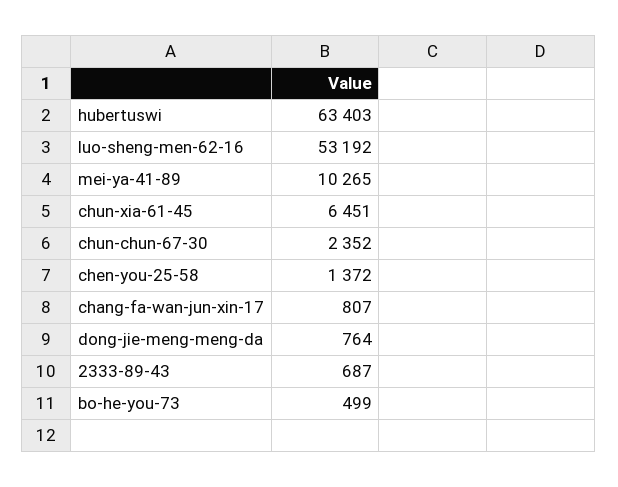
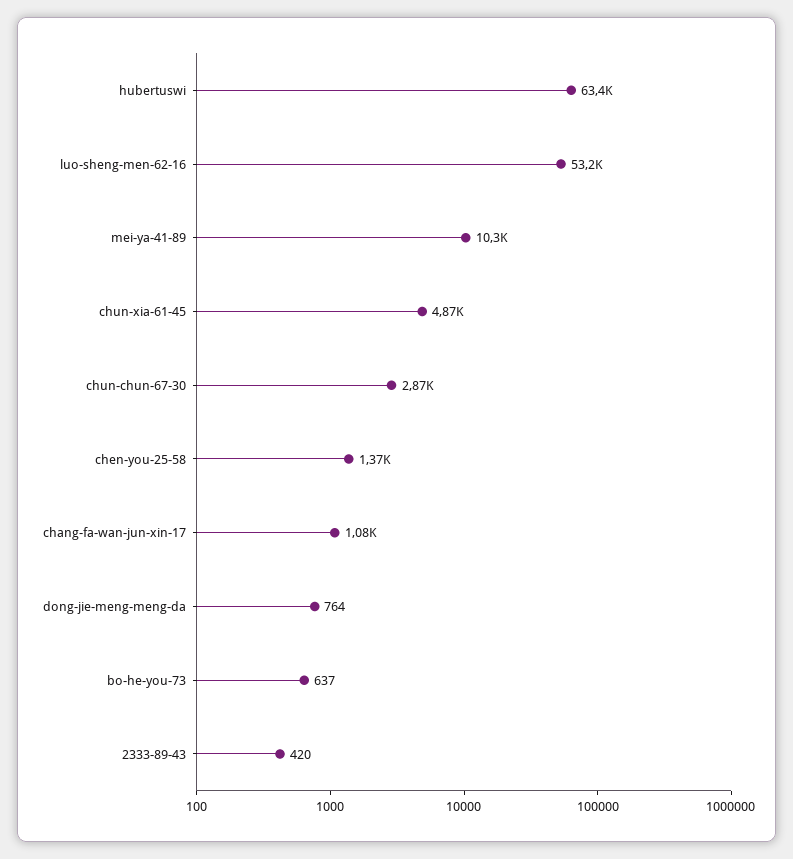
  {
    "hubertuswi": 63403,
    "luo-sheng-men-62-16": 53192,
    "mei-ya-41-89": 10265,
-   "chun-xia-61-45": 6451,
+   "chun-xia-61-45": 4870,
-   "chun-chun-67-30": 2352,
+   "chun-chun-67-30": 2870,
    "chen-you-25-58": 1372,
-   "chang-fa-wan-jun-xin-17": 807,
+   "chang-fa-wan-jun-xin-17": 1080,
    "dong-jie-meng-meng-da": 764,
-   "2333-89-43": 687,
+   "2333-89-43": 420,
-   "bo-he-you-73": 499
+   "bo-he-you-73": 637
  }

